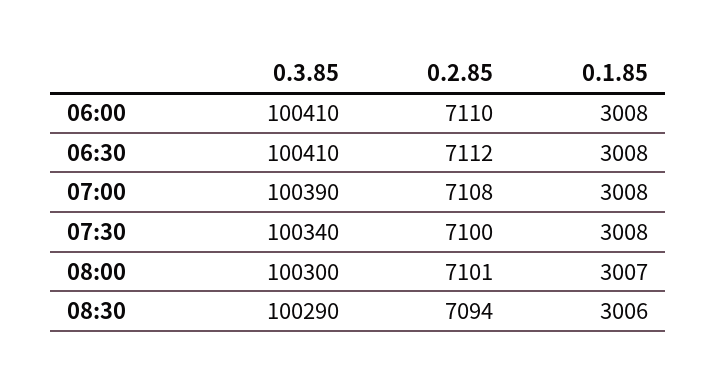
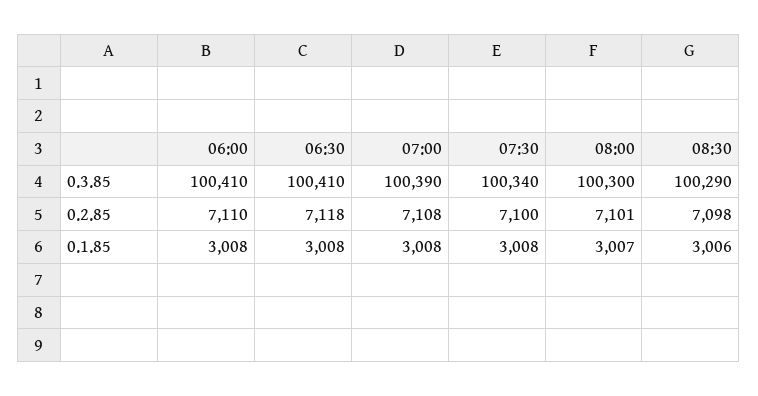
  {
    "0.3.85": {
      "06:00": 100410,
      "06:30": 100410,
      "07:00": 100390,
      "07:30": 100340,
      "08:00": 100300,
      "08:30": 100290
    },
    "0.2.85": {
      "06:00": 7110,
-     "06:30": 7112,
+     "06:30": 7118,
      "07:00": 7108,
      "07:30": 7100,
      "08:00": 7101,
-     "08:30": 7094
+     "08:30": 7098
    },
    "0.1.85": {
      "06:00": 3008,
      "06:30": 3008,
      "07:00": 3008,
      "07:30": 3008,
      "08:00": 3007,
      "08:30": 3006
    }
  }

